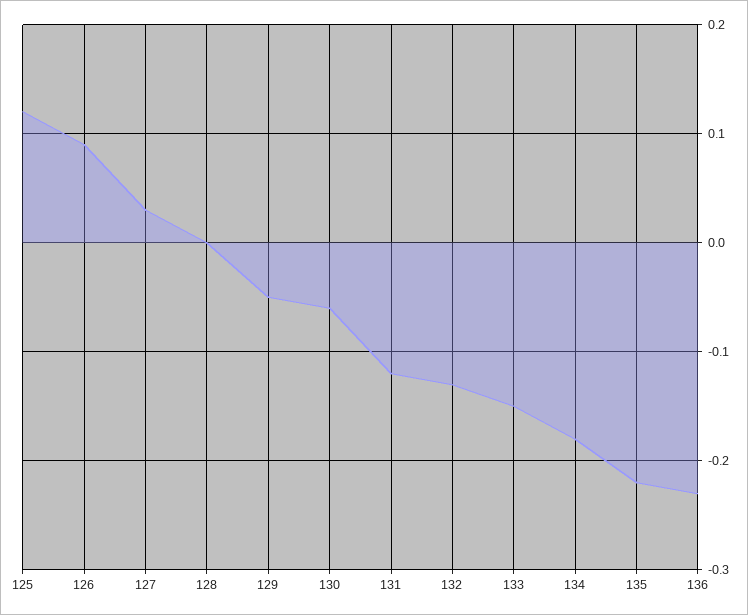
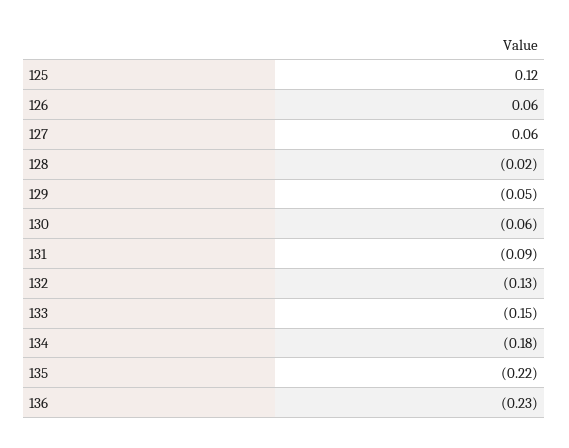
  {
    "125": 0.12,
-   "126": 0.09,
+   "126": 0.06,
-   "127": 0.03,
+   "127": 0.06,
-   "128": 0,
+   "128": -0.02,
    "129": -0.05,
    "130": -0.06,
-   "131": -0.12,
+   "131": -0.09,
    "132": -0.13,
    "133": -0.15,
    "134": -0.18,
    "135": -0.22,
    "136": -0.23
  }

